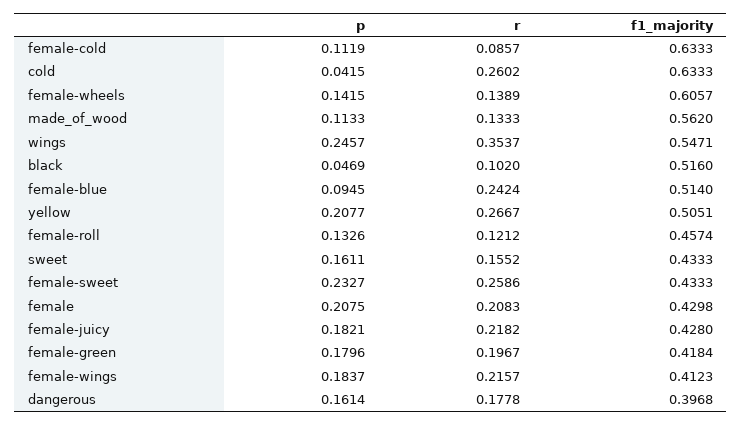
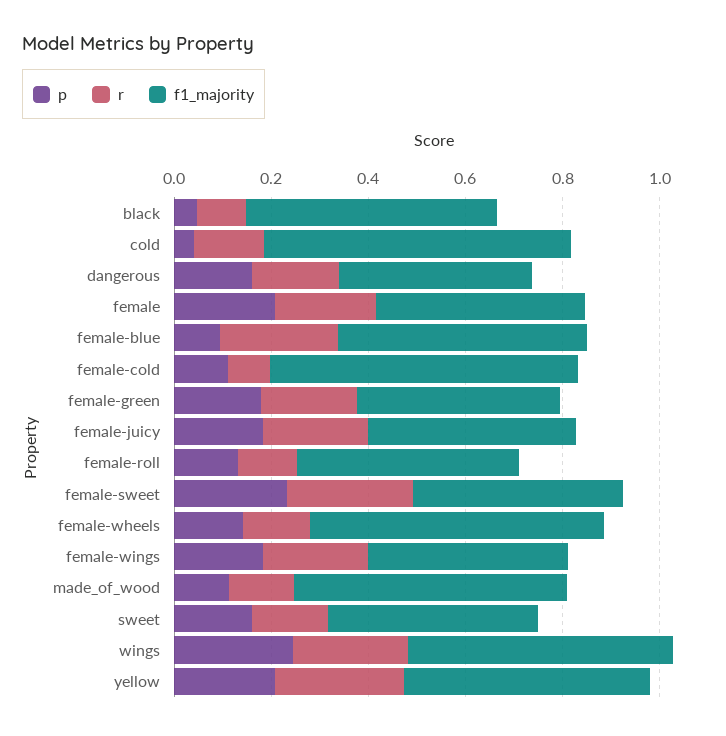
  {
    "p": {
      "female-cold": 0.1119,
      "cold": 0.0415,
      "female-wheels": 0.1415,
      "made_of_wood": 0.1133,
      "wings": 0.2457,
      "black": 0.0469,
      "female-blue": 0.0945,
      "yellow": 0.2077,
      "female-roll": 0.1326,
      "sweet": 0.1611,
      "female-sweet": 0.2327,
      "female": 0.2075,
      "female-juicy": 0.1821,
      "female-green": 0.1796,
      "female-wings": 0.1837,
      "dangerous": 0.1614
    },
    "r": {
      "female-cold": 0.0857,
-     "cold": 0.2602,
+     "cold": 0.15,
      "female-wheels": 0.1389,
      "made_of_wood": 0.1333,
-     "wings": 0.3537,
+     "wings": 0.25,
      "black": 0.102,
      "female-blue": 0.2424,
      "yellow": 0.2667,
      "female-roll": 0.1212,
      "sweet": 0.1552,
      "female-sweet": 0.2586,
      "female": 0.2083,
      "female-juicy": 0.2182,
      "female-green": 0.1967,
      "female-wings": 0.2157,
      "dangerous": 0.1778
    },
    "f1_majority": {
      "female-cold": 0.6333,
      "cold": 0.6333,
      "female-wheels": 0.6057,
      "made_of_wood": 0.562,
      "wings": 0.5471,
      "black": 0.516,
      "female-blue": 0.514,
      "yellow": 0.5051,
      "female-roll": 0.4574,
      "sweet": 0.4333,
      "female-sweet": 0.4333,
      "female": 0.4298,
      "female-juicy": 0.428,
      "female-green": 0.4184,
      "female-wings": 0.4123,
      "dangerous": 0.3968
    }
  }

